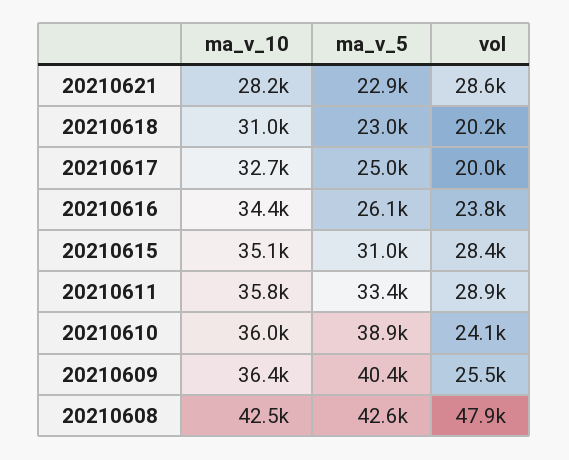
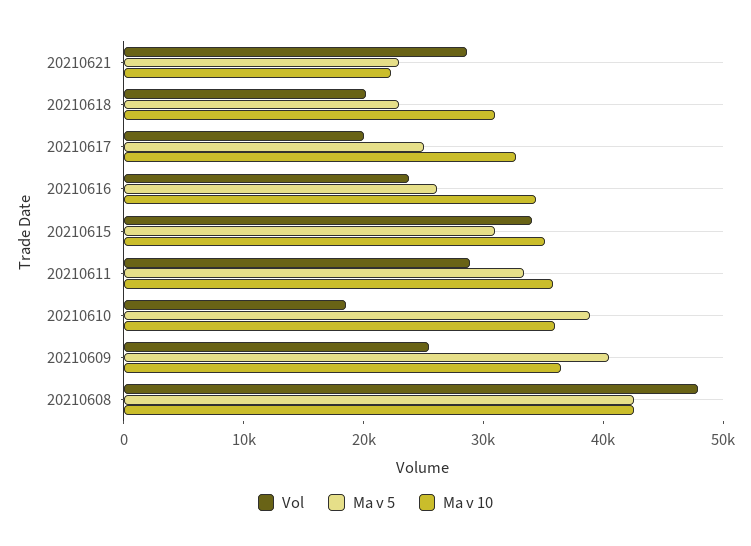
  {
    "ma_v_10": {
-     "20210621": 28200,
+     "20210621": 22000,
      "20210618": 31000,
      "20210617": 32700,
      "20210616": 34400,
      "20210615": 35100,
      "20210611": 35800,
      "20210610": 36000,
      "20210609": 36400,
      "20210608": 42500
    },
    "ma_v_5": {
      "20210621": 22900,
      "20210618": 23000,
      "20210617": 25000,
      "20210616": 26100,
      "20210615": 31000,
      "20210611": 33400,
      "20210610": 38900,
      "20210609": 40400,
      "20210608": 42600
    },
    "vol": {
      "20210621": 28600,
      "20210618": 20200,
      "20210617": 20000,
      "20210616": 23800,
-     "20210615": 28400,
+     "20210615": 34000,
      "20210611": 28900,
-     "20210610": 24100,
+     "20210610": 18000,
      "20210609": 25500,
      "20210608": 47900
    }
  }

